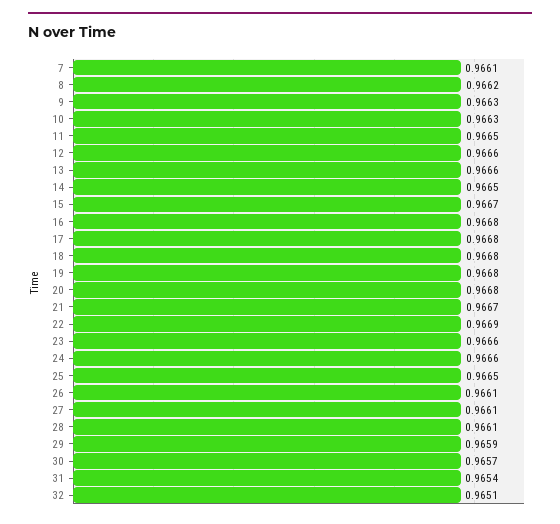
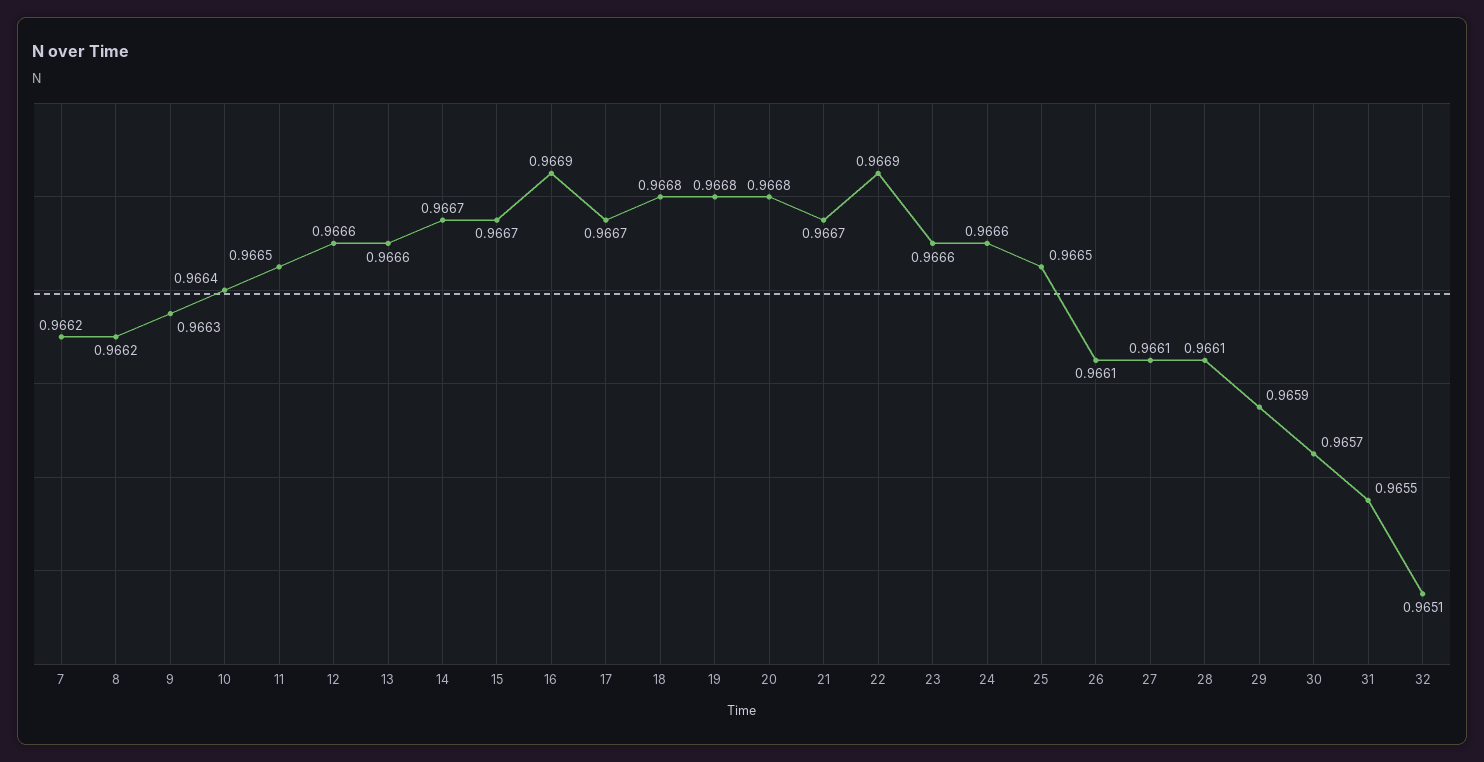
  {
-   "7": 0.9661,
+   "7": 0.9662,
    "8": 0.9662,
    "9": 0.9663,
-   "10": 0.9663,
+   "10": 0.9664,
    "11": 0.9665,
    "12": 0.9666,
    "13": 0.9666,
-   "14": 0.9665,
+   "14": 0.9667,
    "15": 0.9667,
-   "16": 0.9668,
+   "16": 0.9669,
-   "17": 0.9668,
+   "17": 0.9667,
    "18": 0.9668,
    "19": 0.9668,
    "20": 0.9668,
    "21": 0.9667,
    "22": 0.9669,
    "23": 0.9666,
    "24": 0.9666,
    "25": 0.9665,
    "26": 0.9661,
    "27": 0.9661,
    "28": 0.9661,
    "29": 0.9659,
    "30": 0.9657,
-   "31": 0.9654,
+   "31": 0.9655,
    "32": 0.9651
  }

